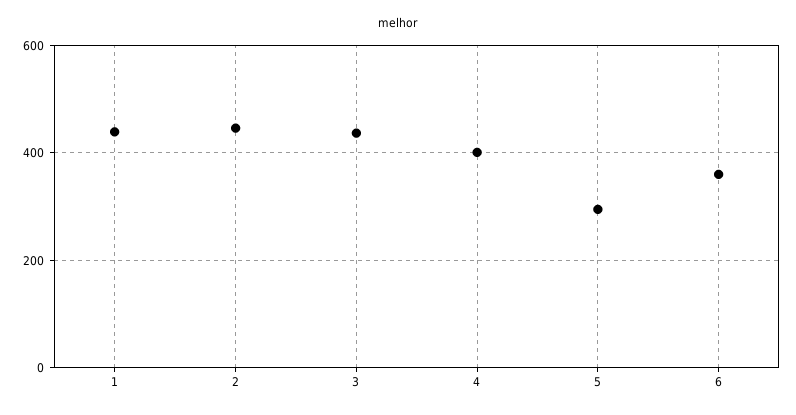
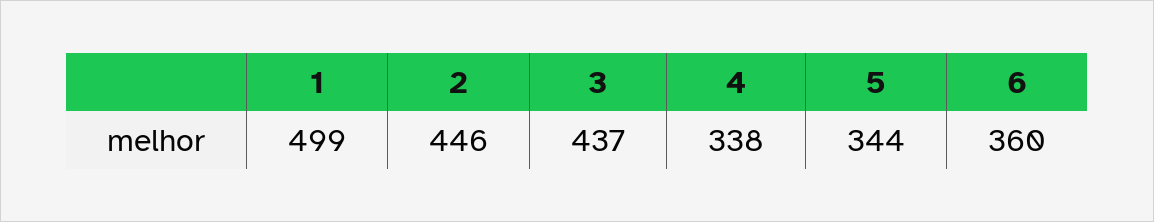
  {
-   "1": 440,
+   "1": 499,
    "2": 446,
    "3": 437,
-   "4": 400,
+   "4": 338,
-   "5": 300,
+   "5": 344,
    "6": 360
  }

